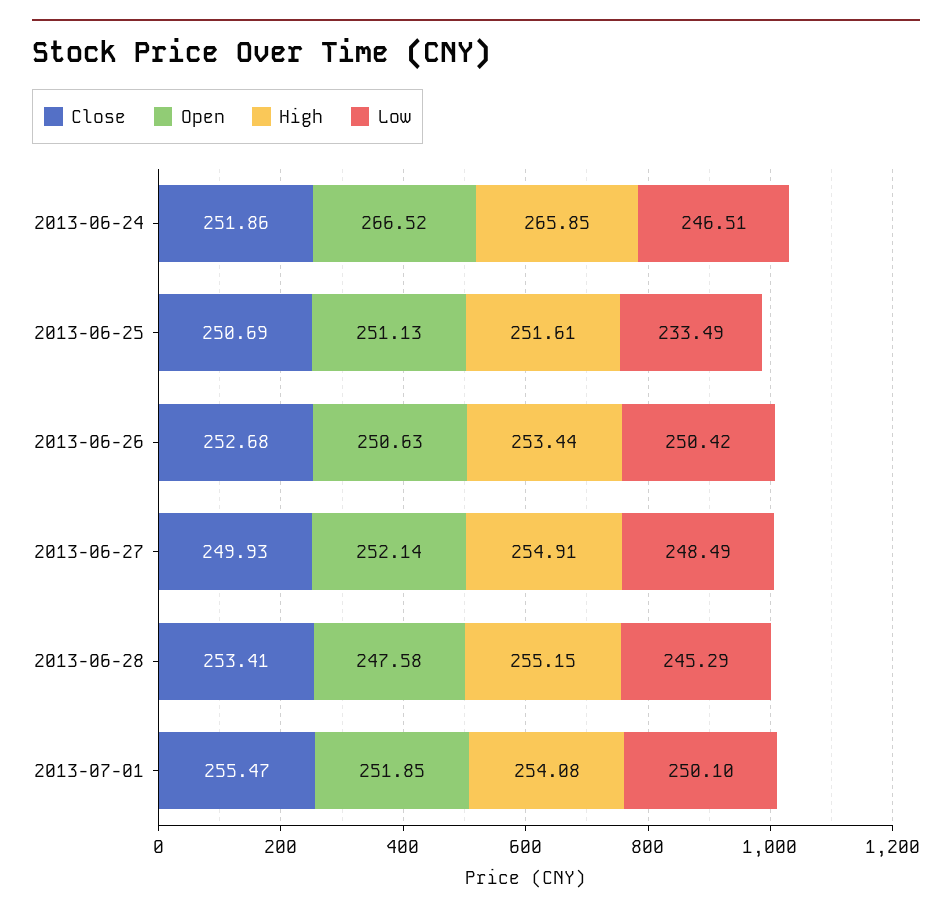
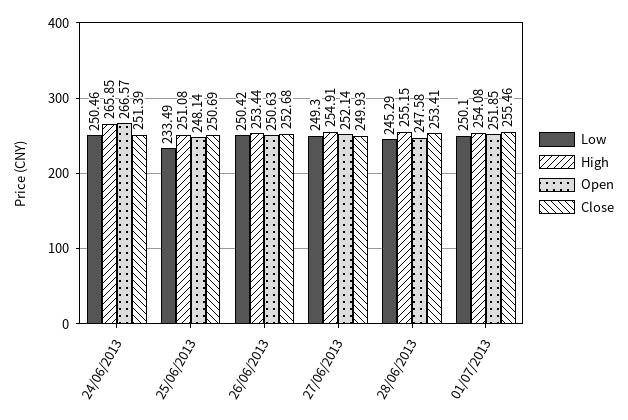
  {
    "Close": {
-     "2013-06-24": 251.86,
+     "2013-06-24": 251.39,
      "2013-06-25": 250.69,
      "2013-06-26": 252.68,
      "2013-06-27": 249.93,
      "2013-06-28": 253.41,
-     "2013-07-01": 255.47
+     "2013-07-01": 255.46
    },
    "Open": {
-     "2013-06-24": 266.52,
+     "2013-06-24": 266.57,
-     "2013-06-25": 251.13,
+     "2013-06-25": 248.14,
      "2013-06-26": 250.63,
      "2013-06-27": 252.14,
      "2013-06-28": 247.58,
      "2013-07-01": 251.85
    },
    "High": {
      "2013-06-24": 265.85,
-     "2013-06-25": 251.61,
+     "2013-06-25": 251.08,
      "2013-06-26": 253.44,
      "2013-06-27": 254.91,
      "2013-06-28": 255.15,
      "2013-07-01": 254.08
    },
    "Low": {
-     "2013-06-24": 246.51,
+     "2013-06-24": 250.46,
      "2013-06-25": 233.49,
      "2013-06-26": 250.42,
-     "2013-06-27": 248.49,
+     "2013-06-27": 249.3,
      "2013-06-28": 245.29,
      "2013-07-01": 250.1
    }
  }

